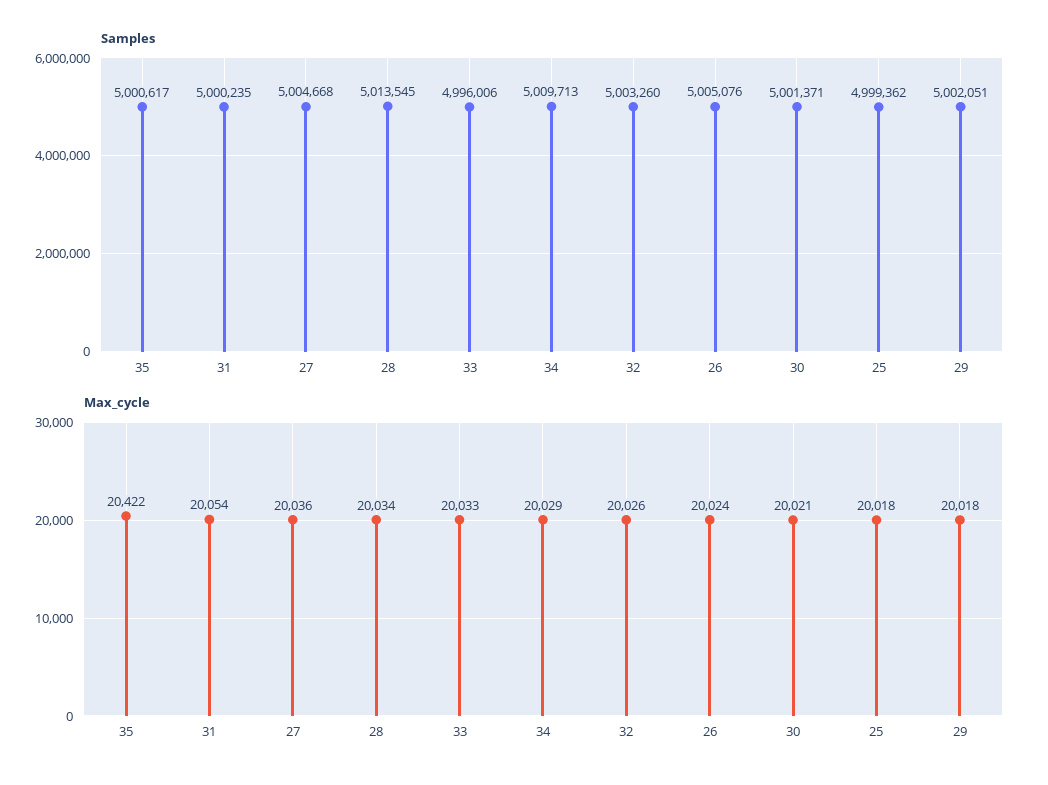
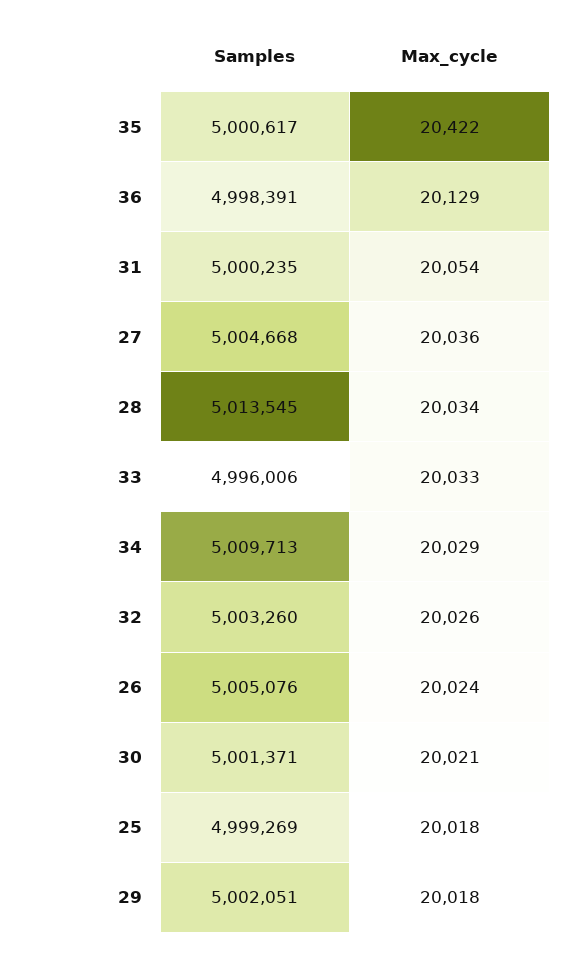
  {
    "Samples": {
      "35": 5000617,
      "31": 5000235,
      "27": 5004668,
      "28": 5013545,
      "33": 4996006,
      "34": 5009713,
      "32": 5003260,
      "26": 5005076,
      "30": 5001371,
-     "25": 4999362,
+     "25": 4999269,
-     "29": 5002051
+     "29": 5002051,
+     "36": 4998391
    },
    "Max_cycle": {
      "35": 20422,
      "31": 20054,
      "27": 20036,
      "28": 20034,
      "33": 20033,
      "34": 20029,
      "32": 20026,
      "26": 20024,
      "30": 20021,
      "25": 20018,
-     "29": 20018
+     "29": 20018,
+     "36": 20129
    }
  }

